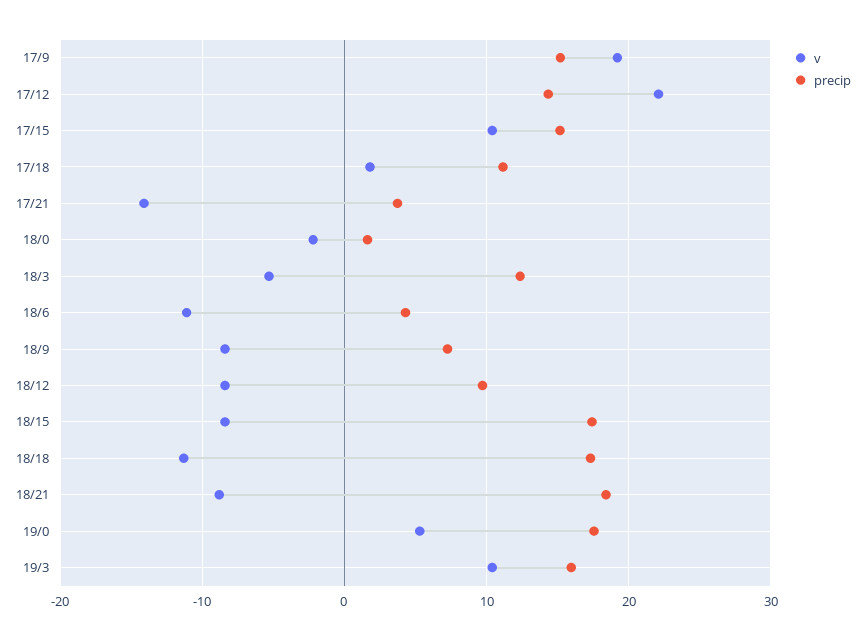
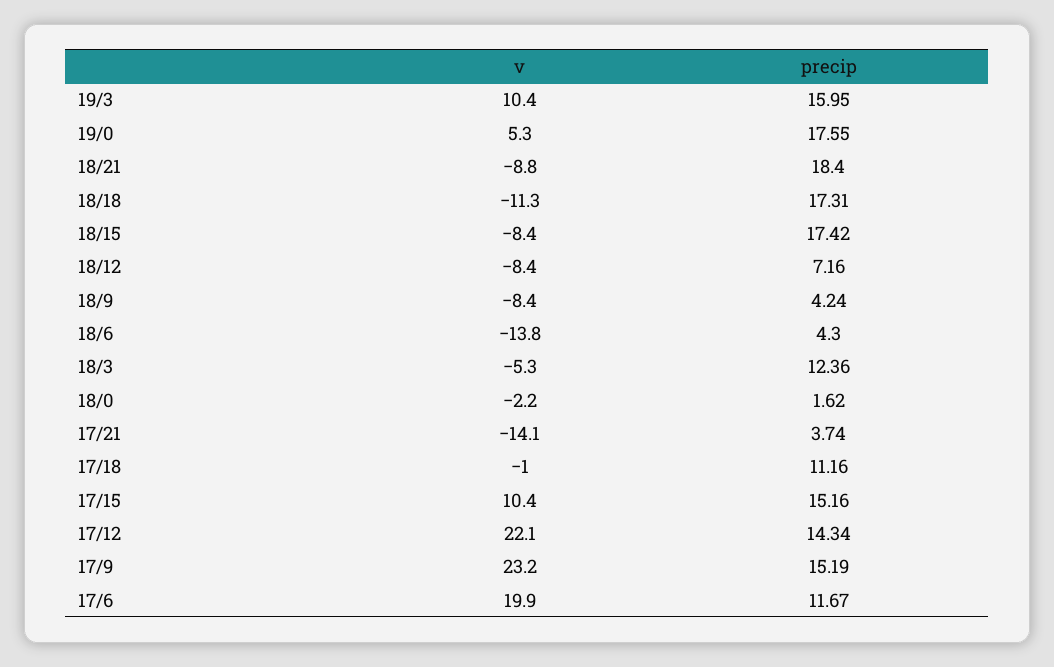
  {
    "v": {
-     "17/9": 19,
+     "17/9": 23.2,
      "17/12": 22.1,
      "17/15": 10.4,
-     "17/18": 2,
+     "17/18": -1,
      "17/21": -14.1,
      "18/0": -2.2,
      "18/3": -5.3,
-     "18/6": -11,
+     "18/6": -13.8,
      "18/9": -8.4,
      "18/12": -8.4,
      "18/15": -8.4,
      "18/18": -11.3,
      "18/21": -8.8,
      "19/0": 5.3,
-     "19/3": 10.4
+     "19/3": 10.4,
+     "17/6": 19.9
    },
    "precip": {
      "17/9": 15.19,
      "17/12": 14.34,
      "17/15": 15.16,
      "17/18": 11.16,
      "17/21": 3.74,
      "18/0": 1.62,
      "18/3": 12.36,
      "18/6": 4.3,
-     "18/9": 7,
+     "18/9": 4.24,
-     "18/12": 10,
+     "18/12": 7.16,
      "18/15": 17.42,
      "18/18": 17.31,
      "18/21": 18.4,
      "19/0": 17.55,
-     "19/3": 15.95
+     "19/3": 15.95,
+     "17/6": 11.67
    }
  }

